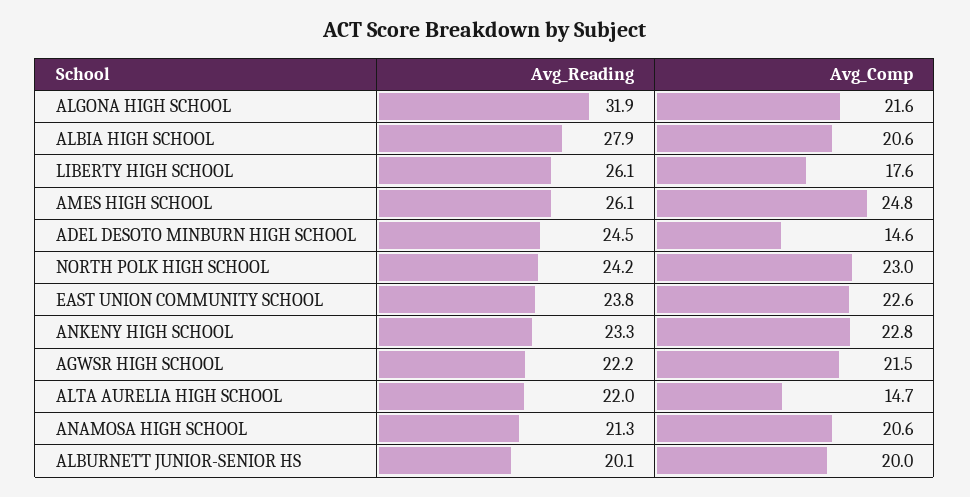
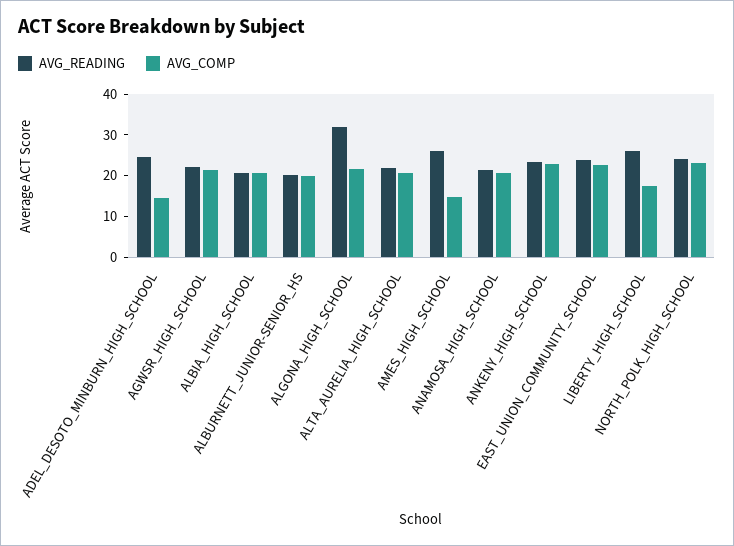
  {
    "Avg_Reading": {
      "ALGONA HIGH SCHOOL": 31.9,
-     "ALBIA HIGH SCHOOL": 27.9,
+     "ALBIA HIGH SCHOOL": 20,
      "LIBERTY HIGH SCHOOL": 26.1,
      "AMES HIGH SCHOOL": 26.1,
      "ADEL DESOTO MINBURN HIGH SCHOOL": 24.5,
      "NORTH POLK HIGH SCHOOL": 24.2,
      "EAST UNION COMMUNITY SCHOOL": 23.8,
      "ANKENY HIGH SCHOOL": 23.3,
      "AGWSR HIGH SCHOOL": 22.2,
      "ALTA AURELIA HIGH SCHOOL": 22,
      "ANAMOSA HIGH SCHOOL": 21.3,
      "ALBURNETT JUNIOR-SENIOR HS": 20.1
    },
    "Avg_Comp": {
      "ALGONA HIGH SCHOOL": 21.6,
      "ALBIA HIGH SCHOOL": 20.6,
      "LIBERTY HIGH SCHOOL": 17.6,
-     "AMES HIGH SCHOOL": 24.8,
+     "AMES HIGH SCHOOL": 14,
      "ADEL DESOTO MINBURN HIGH SCHOOL": 14.6,
      "NORTH POLK HIGH SCHOOL": 23,
      "EAST UNION COMMUNITY SCHOOL": 22.6,
      "ANKENY HIGH SCHOOL": 22.8,
      "AGWSR HIGH SCHOOL": 21.5,
-     "ALTA AURELIA HIGH SCHOOL": 14.7,
+     "ALTA AURELIA HIGH SCHOOL": 20,
      "ANAMOSA HIGH SCHOOL": 20.6,
      "ALBURNETT JUNIOR-SENIOR HS": 20
    }
  }

